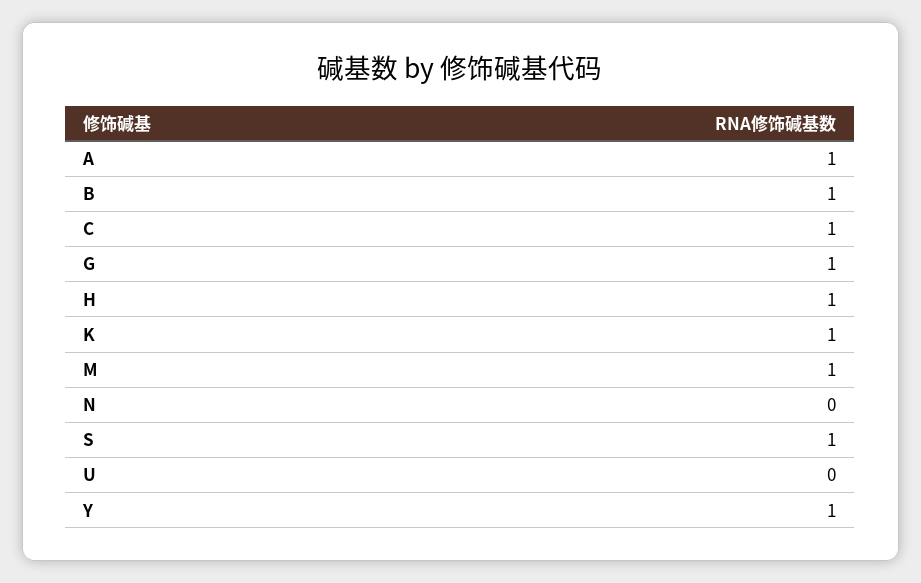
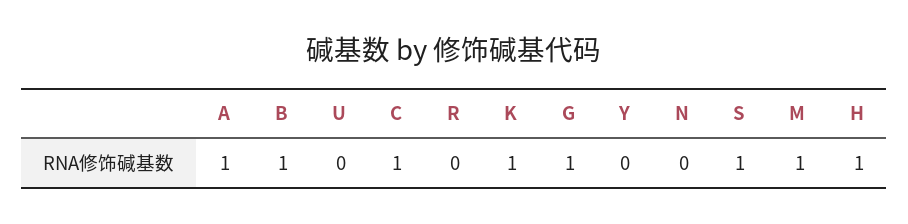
  {
    "A": 1,
    "B": 1,
    "C": 1,
    "G": 1,
    "H": 1,
    "K": 1,
    "M": 1,
    "N": 0,
    "S": 1,
    "U": 0,
-   "Y": 1
+   "Y": 0,
+   "R": 0
  }

